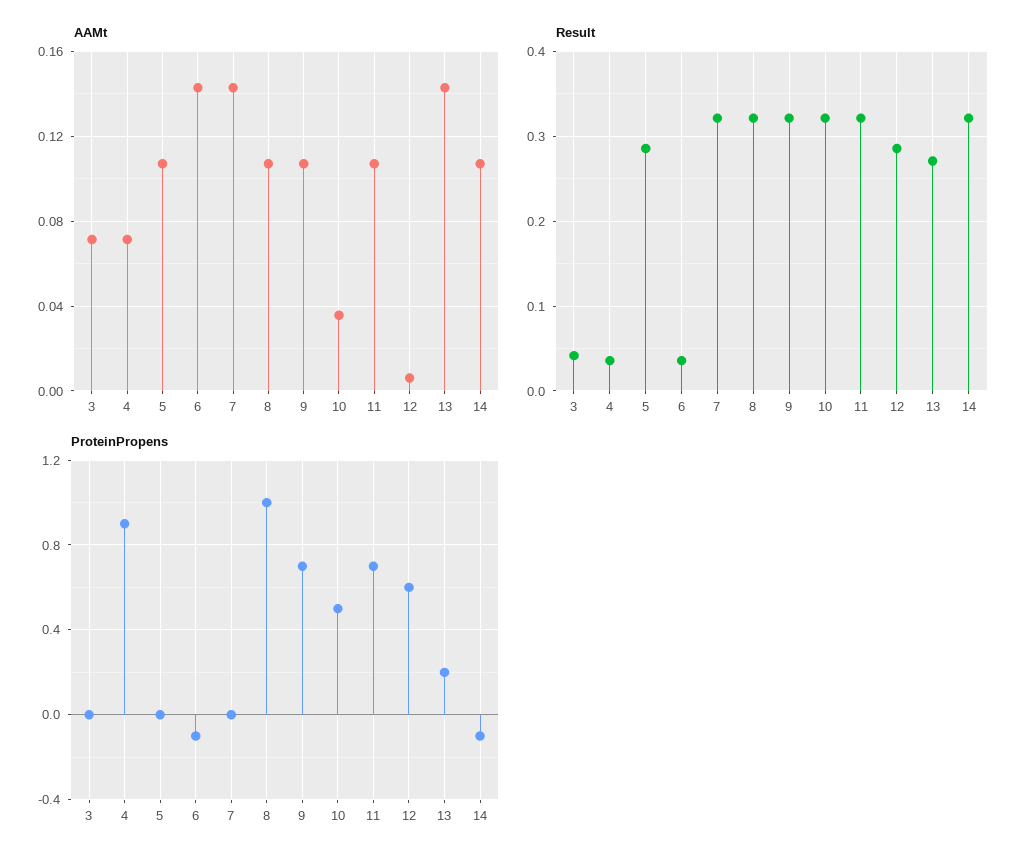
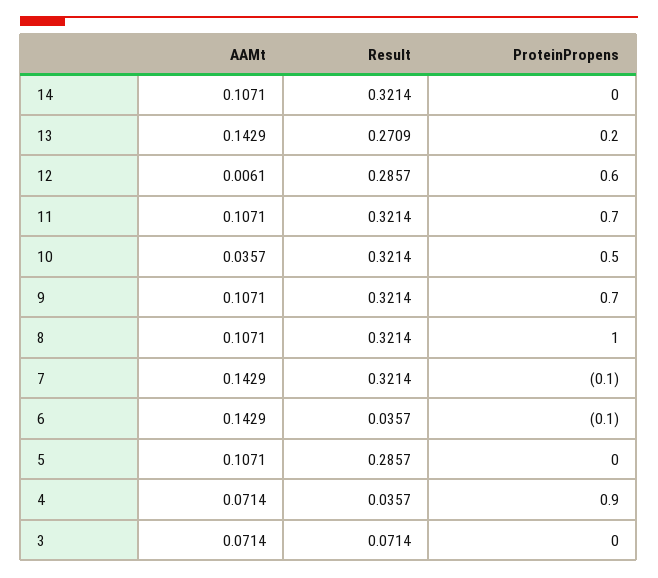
  {
    "AAMt": {
      "3": 0.0714,
      "4": 0.0714,
      "5": 0.1071,
      "6": 0.1429,
      "7": 0.1429,
      "8": 0.1071,
      "9": 0.1071,
      "10": 0.0357,
      "11": 0.1071,
      "12": 0.0061,
      "13": 0.1429,
      "14": 0.1071
    },
    "Result": {
-     "3": 0.04,
+     "3": 0.0714,
      "4": 0.0357,
      "5": 0.2857,
      "6": 0.0357,
      "7": 0.3214,
      "8": 0.3214,
      "9": 0.3214,
      "10": 0.3214,
      "11": 0.3214,
      "12": 0.2857,
      "13": 0.2709,
      "14": 0.3214
    },
    "ProteinPropens": {
      "3": 0,
      "4": 0.9,
      "5": 0,
      "6": -0.1,
-     "7": 0,
+     "7": -0.1,
      "8": 1,
      "9": 0.7,
      "10": 0.5,
      "11": 0.7,
      "12": 0.6,
      "13": 0.2,
-     "14": -0.1
+     "14": 0
    }
  }

